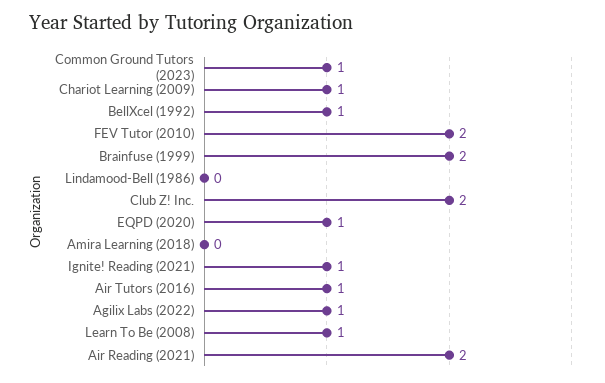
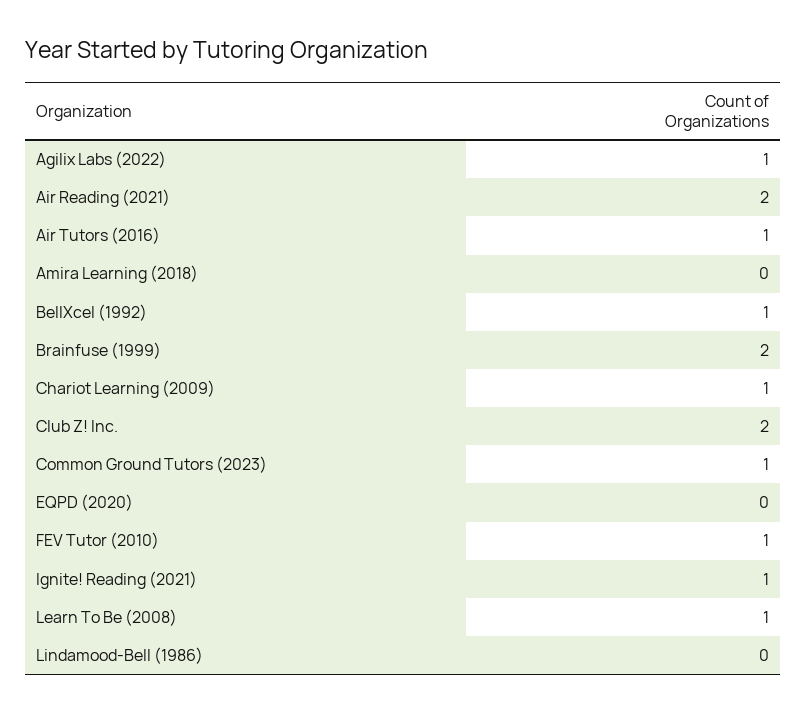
  {
    "Common Ground Tutors (2023)": 1,
    "Chariot Learning (2009)": 1,
    "BellXcel (1992)": 1,
-   "FEV Tutor (2010)": 2,
+   "FEV Tutor (2010)": 1,
    "Brainfuse (1999)": 2,
    "Lindamood-Bell (1986)": 0,
    "Club Z! Inc.": 2,
-   "EQPD (2020)": 1,
+   "EQPD (2020)": 0,
    "Amira Learning (2018)": 0,
    "Ignite! Reading (2021)": 1,
    "Air Tutors (2016)": 1,
    "Agilix Labs (2022)": 1,
    "Learn To Be (2008)": 1,
    "Air Reading (2021)": 2
  }

